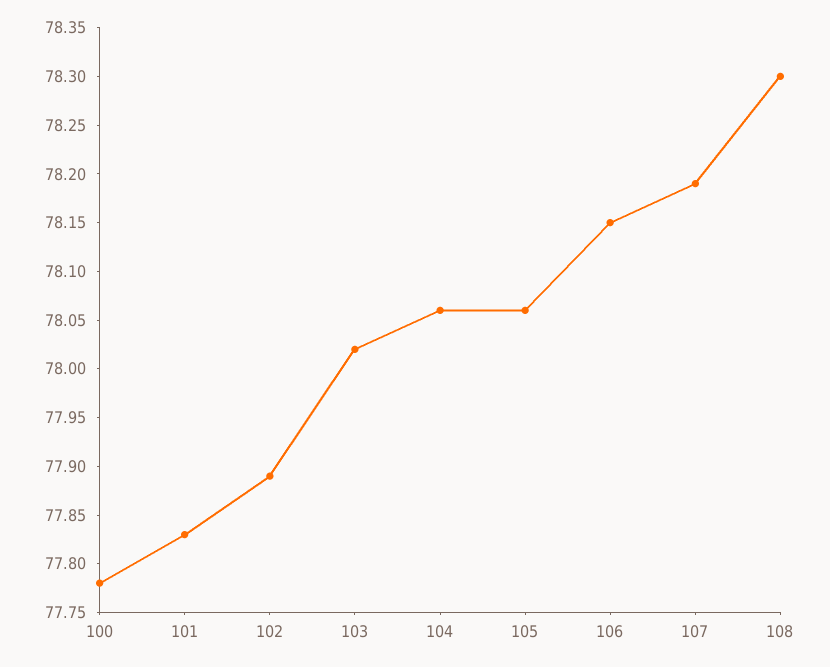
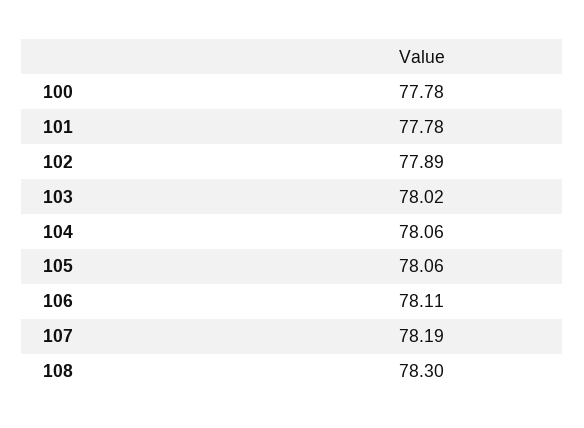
  {
    "100": 77.78,
-   "101": 77.83,
+   "101": 77.78,
    "102": 77.89,
    "103": 78.02,
    "104": 78.06,
    "105": 78.06,
-   "106": 78.15,
+   "106": 78.11,
    "107": 78.19,
    "108": 78.3
  }

